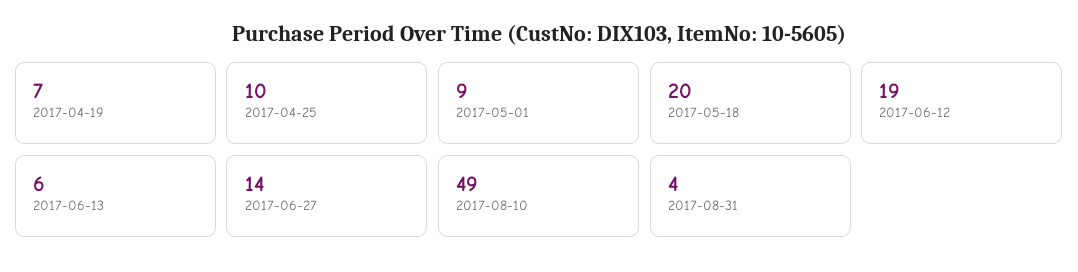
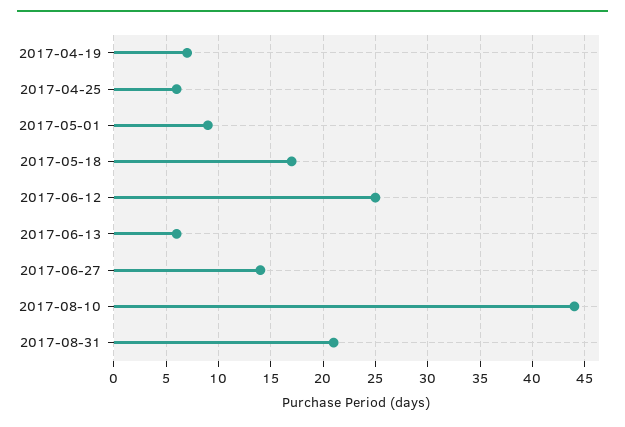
  {
    "2017-04-19": 7,
-   "2017-04-25": 10,
+   "2017-04-25": 6,
    "2017-05-01": 9,
-   "2017-05-18": 20,
+   "2017-05-18": 17,
-   "2017-06-12": 19,
+   "2017-06-12": 25,
    "2017-06-13": 6,
    "2017-06-27": 14,
-   "2017-08-10": 49,
+   "2017-08-10": 44,
-   "2017-08-31": 4
+   "2017-08-31": 21
  }

